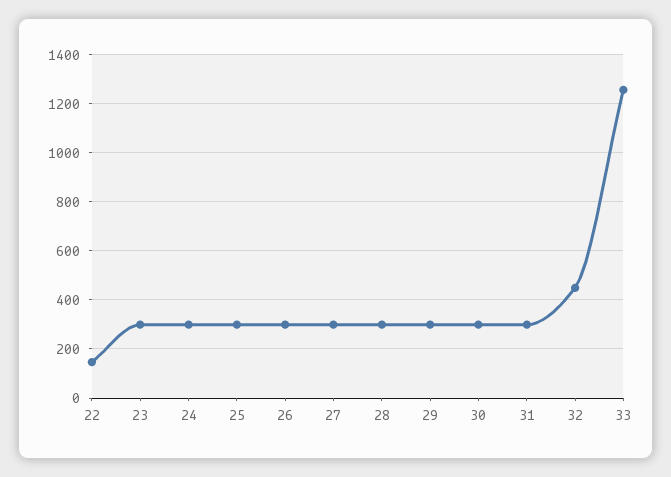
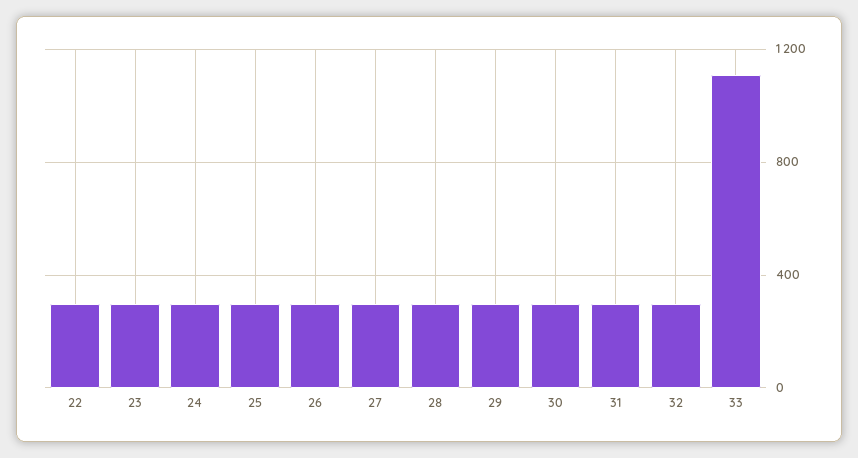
  {
-   "22": 150,
+   "22": 300,
    "23": 300,
    "24": 300,
    "25": 300,
    "26": 300,
    "27": 300,
    "28": 300,
    "29": 300,
    "30": 300,
    "31": 300,
-   "32": 450,
+   "32": 300,
-   "33": 1250
+   "33": 1100
  }

